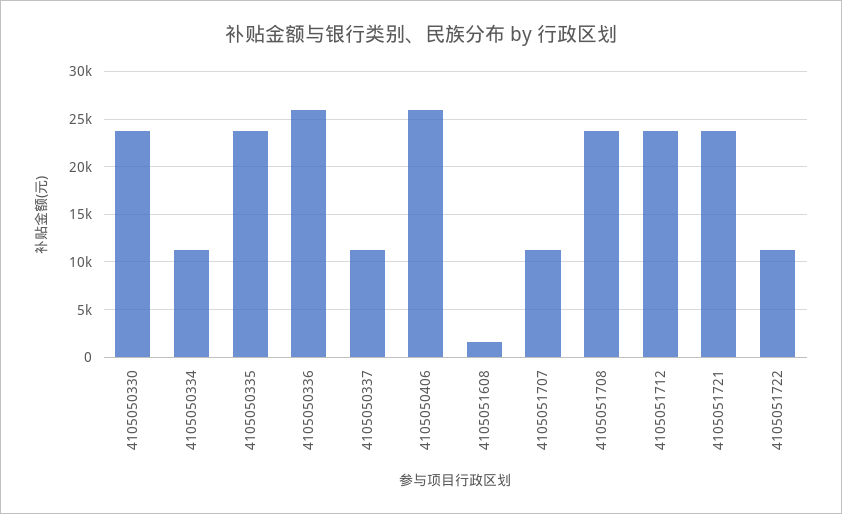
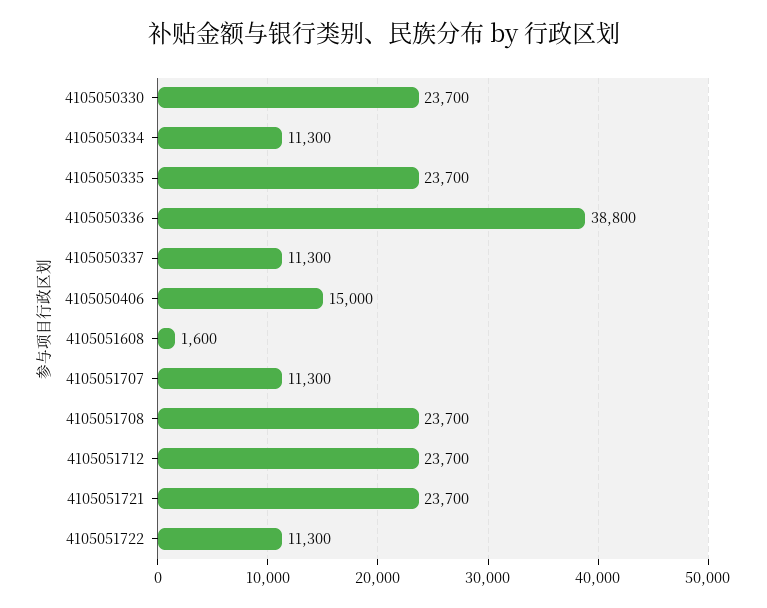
  {
    "4105050330": 23700,
    "4105050334": 11300,
    "4105050335": 23700,
-   "4105050336": 26000,
+   "4105050336": 38800,
    "4105050337": 11300,
-   "4105050406": 26000,
+   "4105050406": 15000,
    "4105051608": 1600,
    "4105051707": 11300,
    "4105051708": 23700,
    "4105051712": 23700,
    "4105051721": 23700,
    "4105051722": 11300
  }

